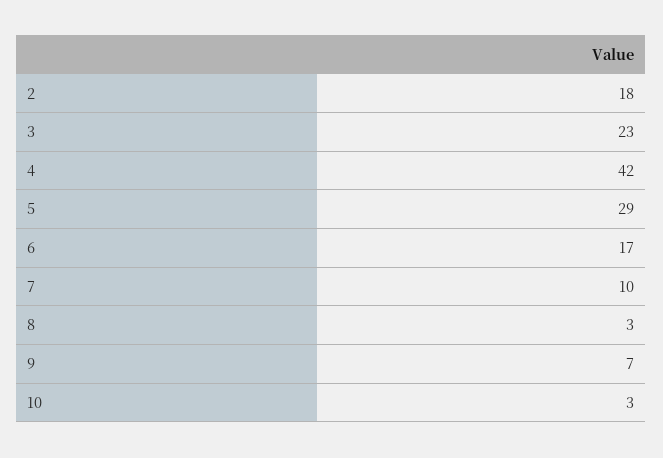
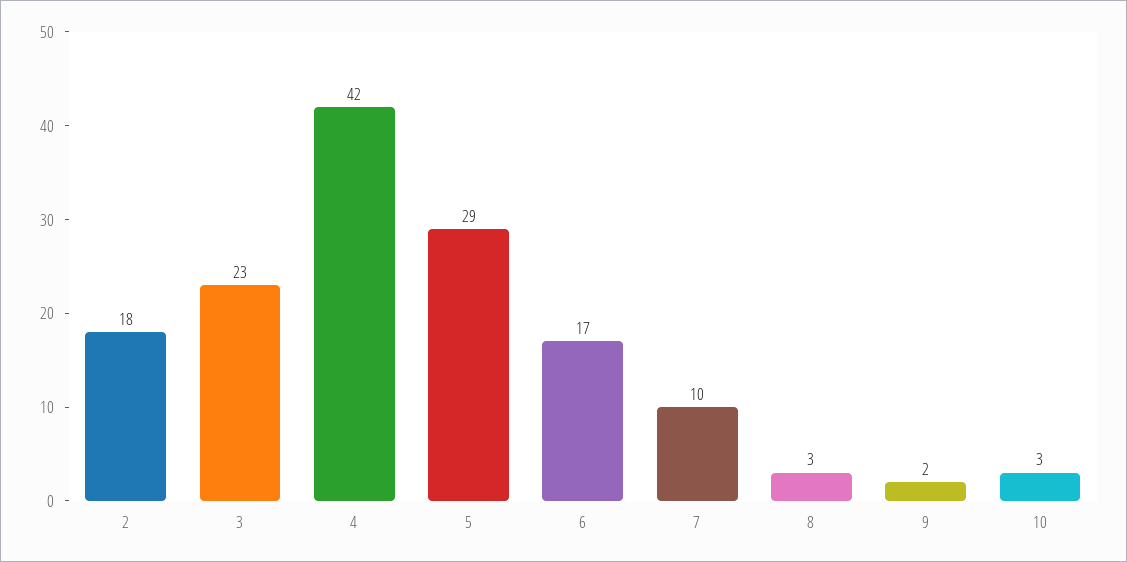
  {
    "2": 18,
    "3": 23,
    "4": 42,
    "5": 29,
    "6": 17,
    "7": 10,
    "8": 3,
-   "9": 7,
+   "9": 2,
    "10": 3
  }

